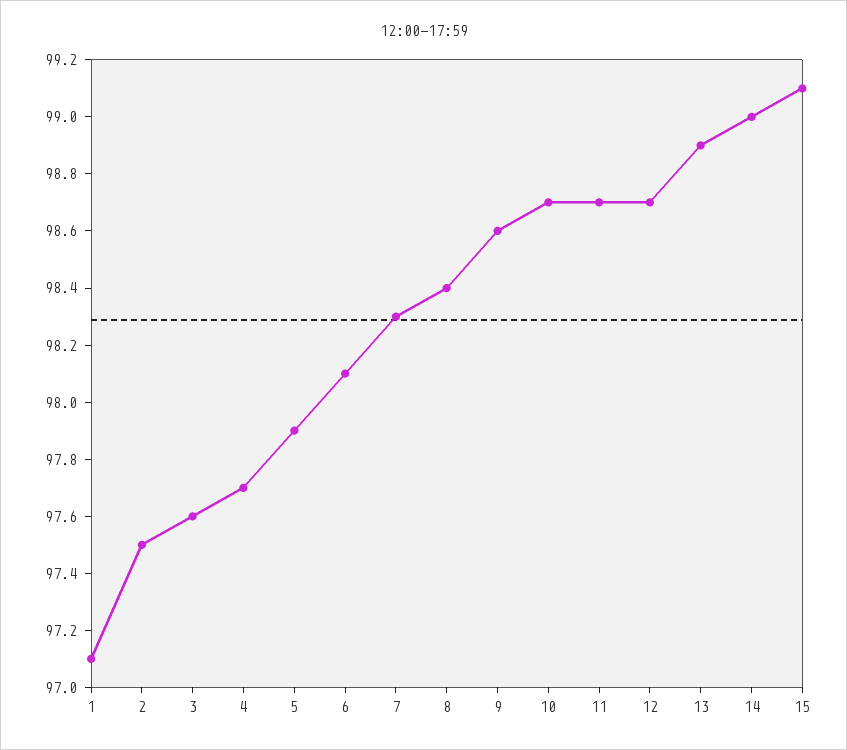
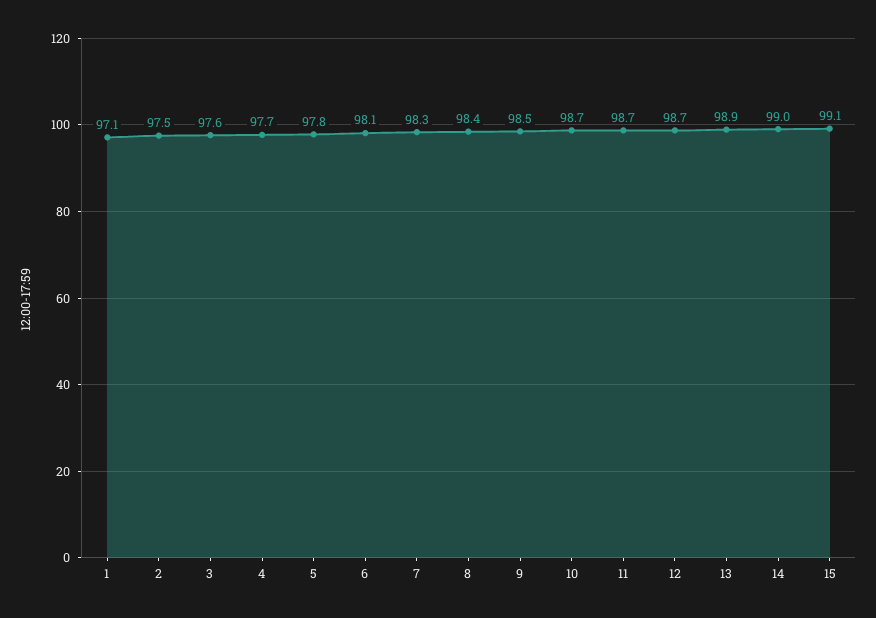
  {
    "1": 97.1,
    "2": 97.5,
    "3": 97.6,
    "4": 97.7,
-   "5": 97.9,
+   "5": 97.8,
    "6": 98.1,
    "7": 98.3,
    "8": 98.4,
-   "9": 98.6,
+   "9": 98.5,
    "10": 98.7,
    "11": 98.7,
    "12": 98.7,
    "13": 98.9,
    "14": 99,
    "15": 99.1
  }

